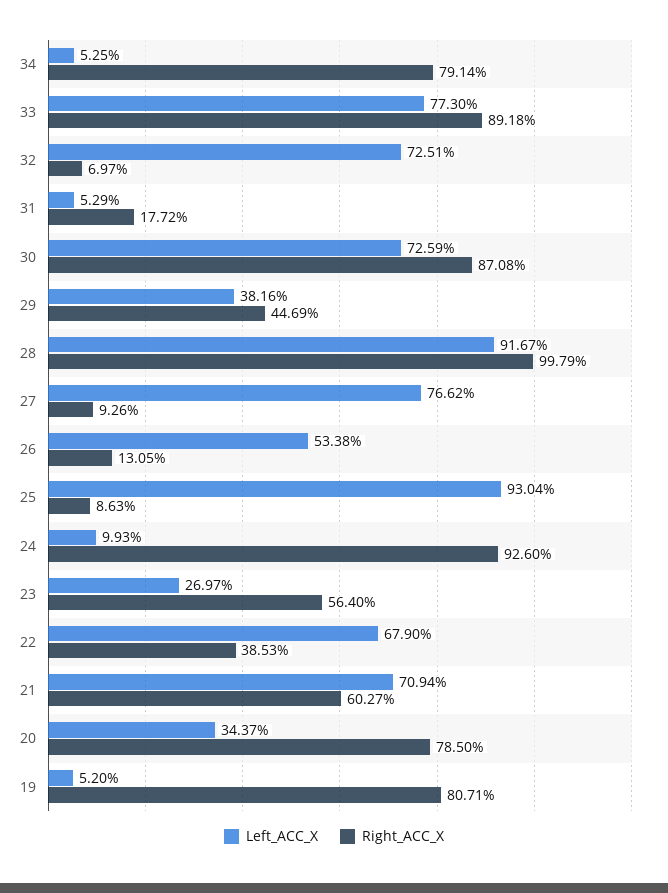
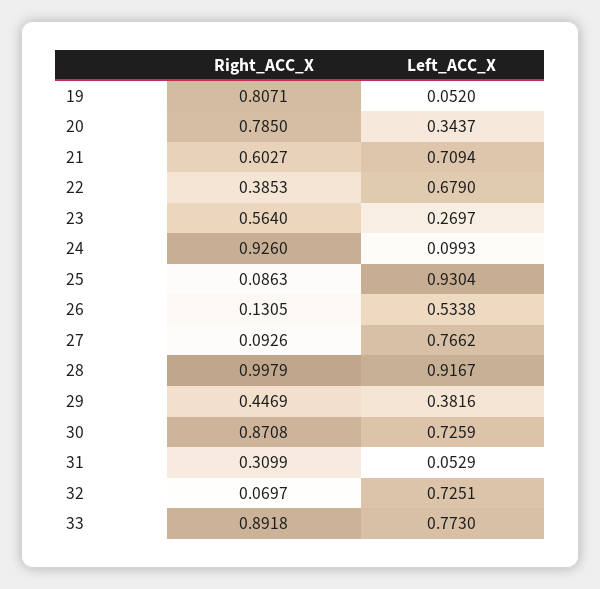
  {
    "Left_ACC_X": {
-     "34": 0.0525,
      "33": 0.773,
      "32": 0.7251,
      "31": 0.0529,
      "30": 0.7259,
      "29": 0.3816,
      "28": 0.9167,
      "27": 0.7662,
      "26": 0.5338,
      "25": 0.9304,
      "24": 0.0993,
      "23": 0.2697,
      "22": 0.679,
      "21": 0.7094,
      "20": 0.3437,
      "19": 0.052
    },
    "Right_ACC_X": {
-     "34": 0.7914,
      "33": 0.8918,
      "32": 0.0697,
-     "31": 0.1772,
+     "31": 0.3099,
      "30": 0.8708,
      "29": 0.4469,
      "28": 0.9979,
      "27": 0.0926,
      "26": 0.1305,
      "25": 0.0863,
      "24": 0.926,
      "23": 0.564,
      "22": 0.3853,
      "21": 0.6027,
      "20": 0.785,
      "19": 0.8071
    }
  }

